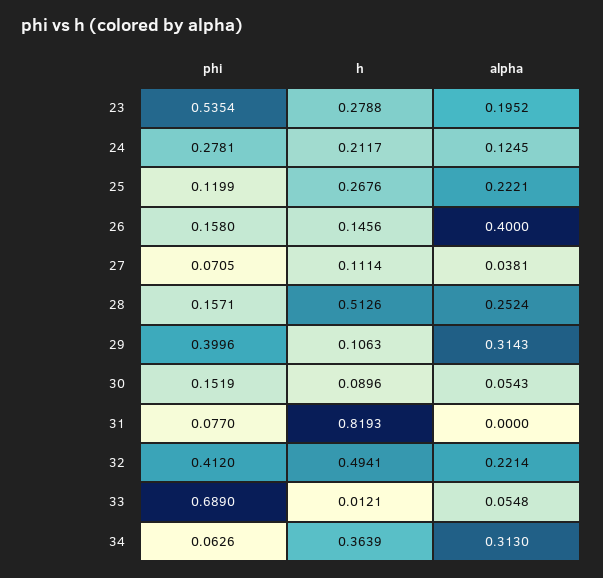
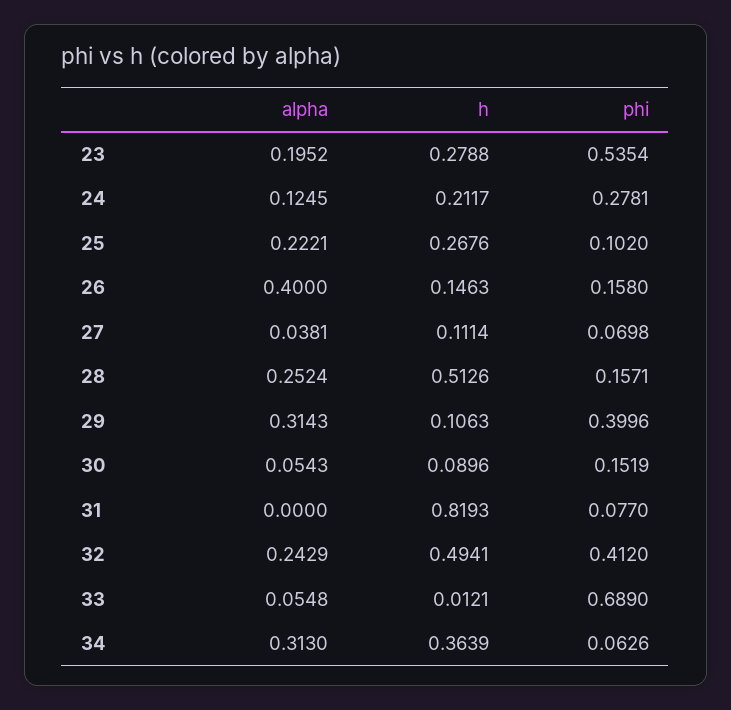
  {
    "phi": {
      "23": 0.5354,
      "24": 0.2781,
-     "25": 0.1199,
+     "25": 0.102,
      "26": 0.158,
-     "27": 0.0705,
+     "27": 0.0698,
      "28": 0.1571,
      "29": 0.3996,
      "30": 0.1519,
      "31": 0.077,
      "32": 0.412,
      "33": 0.689,
      "34": 0.0626
    },
    "h": {
      "23": 0.2788,
      "24": 0.2117,
      "25": 0.2676,
-     "26": 0.1456,
+     "26": 0.1463,
      "27": 0.1114,
      "28": 0.5126,
      "29": 0.1063,
      "30": 0.0896,
      "31": 0.8193,
      "32": 0.4941,
      "33": 0.0121,
      "34": 0.3639
    },
    "alpha": {
      "23": 0.1952,
      "24": 0.1245,
      "25": 0.2221,
      "26": 0.4,
      "27": 0.0381,
      "28": 0.2524,
      "29": 0.3143,
      "30": 0.0543,
      "31": 0,
-     "32": 0.2214,
+     "32": 0.2429,
      "33": 0.0548,
      "34": 0.313
    }
  }

